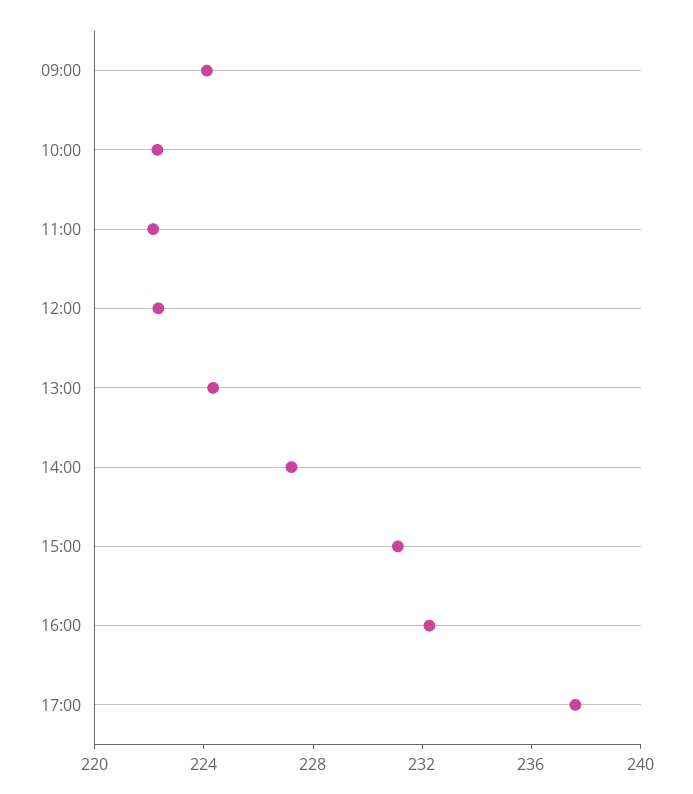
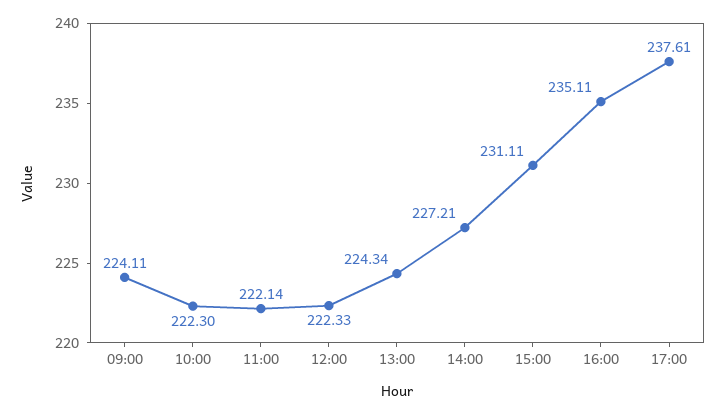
  {
    "09:00": 224.11,
    "10:00": 222.3,
    "11:00": 222.14,
    "12:00": 222.33,
    "13:00": 224.34,
    "14:00": 227.21,
    "15:00": 231.11,
-   "16:00": 232,
+   "16:00": 235.11,
    "17:00": 237.61
  }

